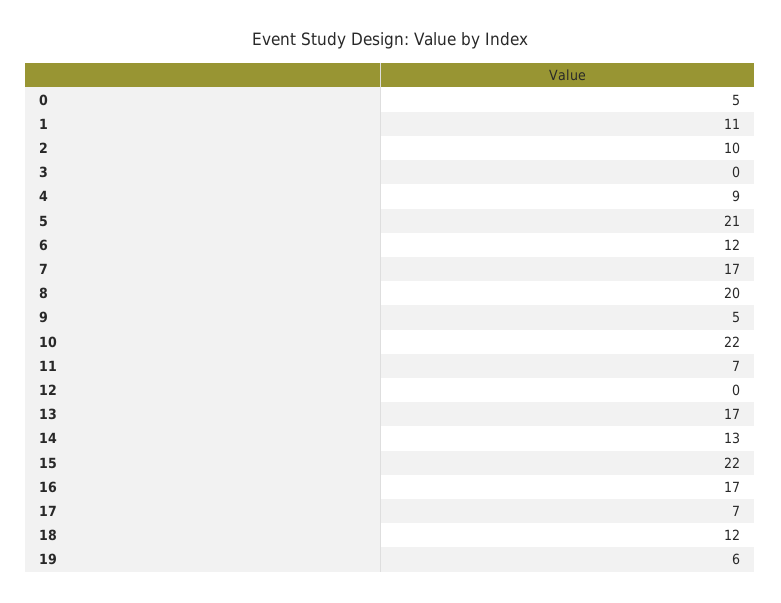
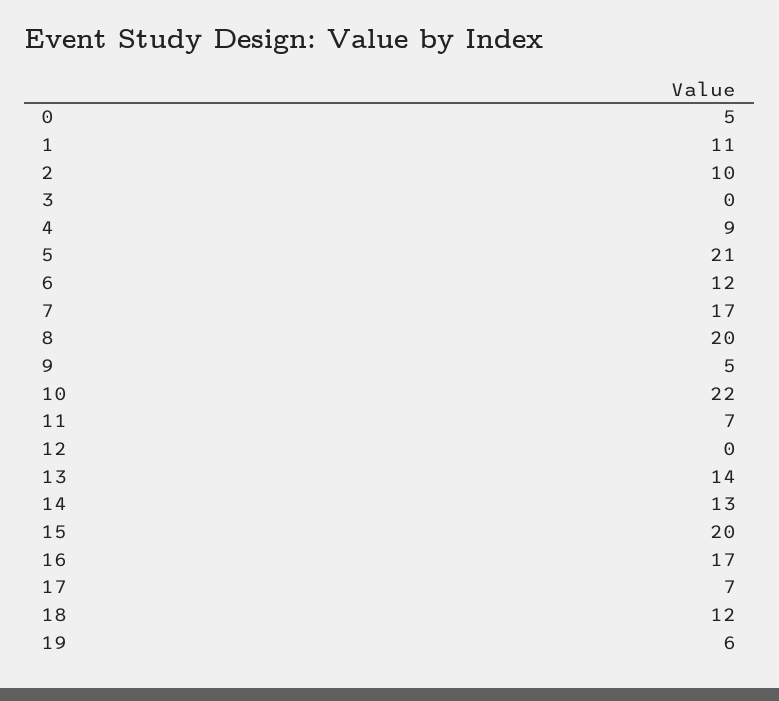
  {
    "0": 5,
    "1": 11,
    "2": 10,
    "3": 0,
    "4": 9,
    "5": 21,
    "6": 12,
    "7": 17,
    "8": 20,
    "9": 5,
    "10": 22,
    "11": 7,
    "12": 0,
-   "13": 17,
+   "13": 14,
    "14": 13,
-   "15": 22,
+   "15": 20,
    "16": 17,
    "17": 7,
    "18": 12,
    "19": 6
  }

